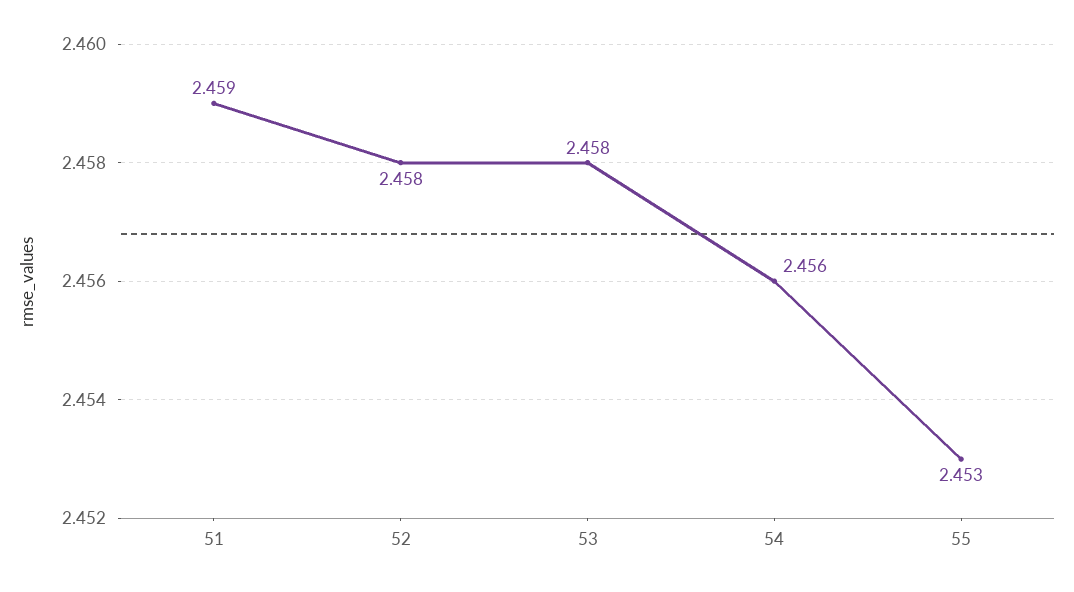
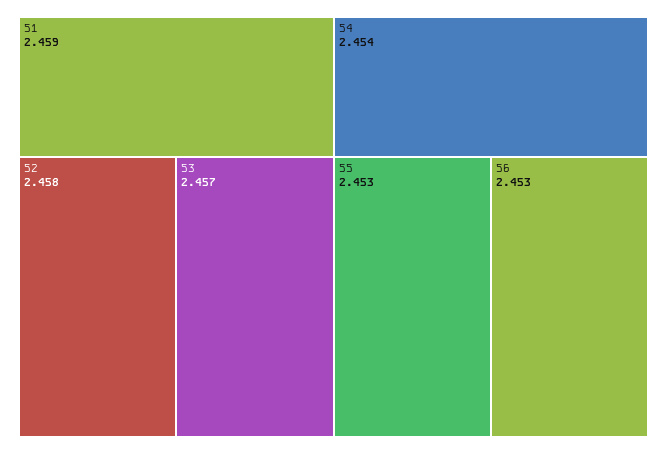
  {
    "51": 2.459,
    "52": 2.458,
-   "53": 2.458,
+   "53": 2.457,
-   "54": 2.456,
+   "54": 2.454,
-   "55": 2.453
+   "55": 2.453,
+   "56": 2.453
  }

